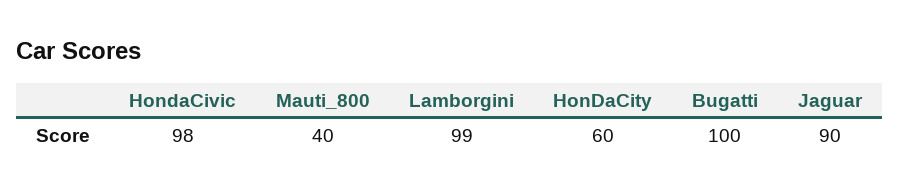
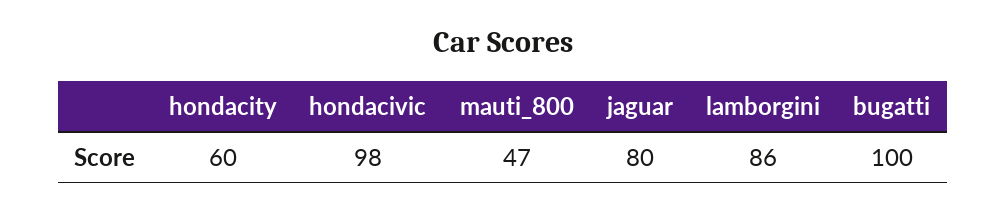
  {
    "HondaCivic": 98,
-   "Mauti_800": 40,
+   "Mauti_800": 47,
-   "Lamborgini": 99,
+   "Lamborgini": 86,
    "HonDaCity": 60,
    "Bugatti": 100,
-   "Jaguar": 90
+   "Jaguar": 80
  }

